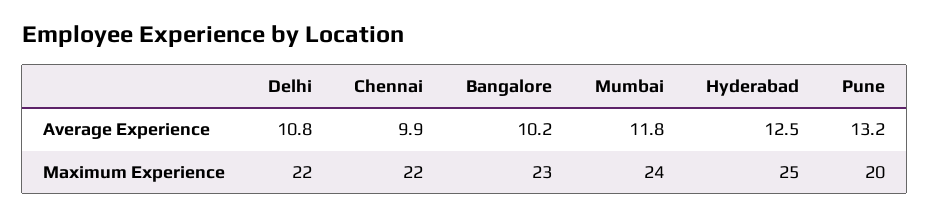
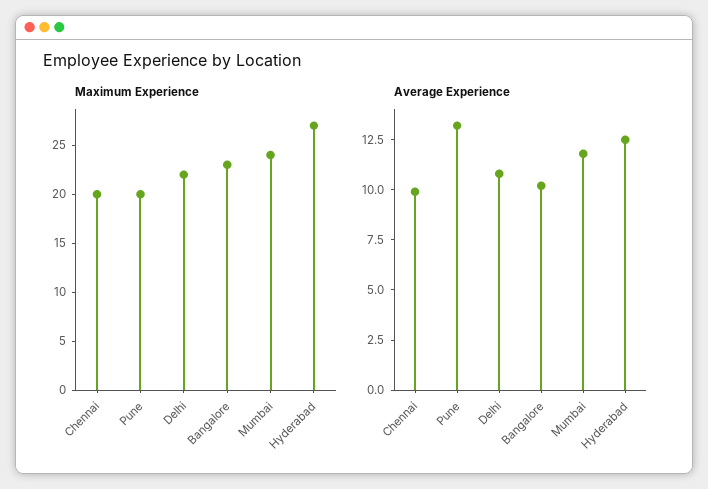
  {
    "Average Experience": {
      "Delhi": 10.8,
      "Chennai": 9.9,
      "Bangalore": 10.2,
      "Mumbai": 11.8,
      "Hyderabad": 12.5,
      "Pune": 13.2
    },
    "Maximum Experience": {
      "Delhi": 22,
-     "Chennai": 22,
+     "Chennai": 20,
      "Bangalore": 23,
      "Mumbai": 24,
-     "Hyderabad": 25,
+     "Hyderabad": 27,
      "Pune": 20
    }
  }

